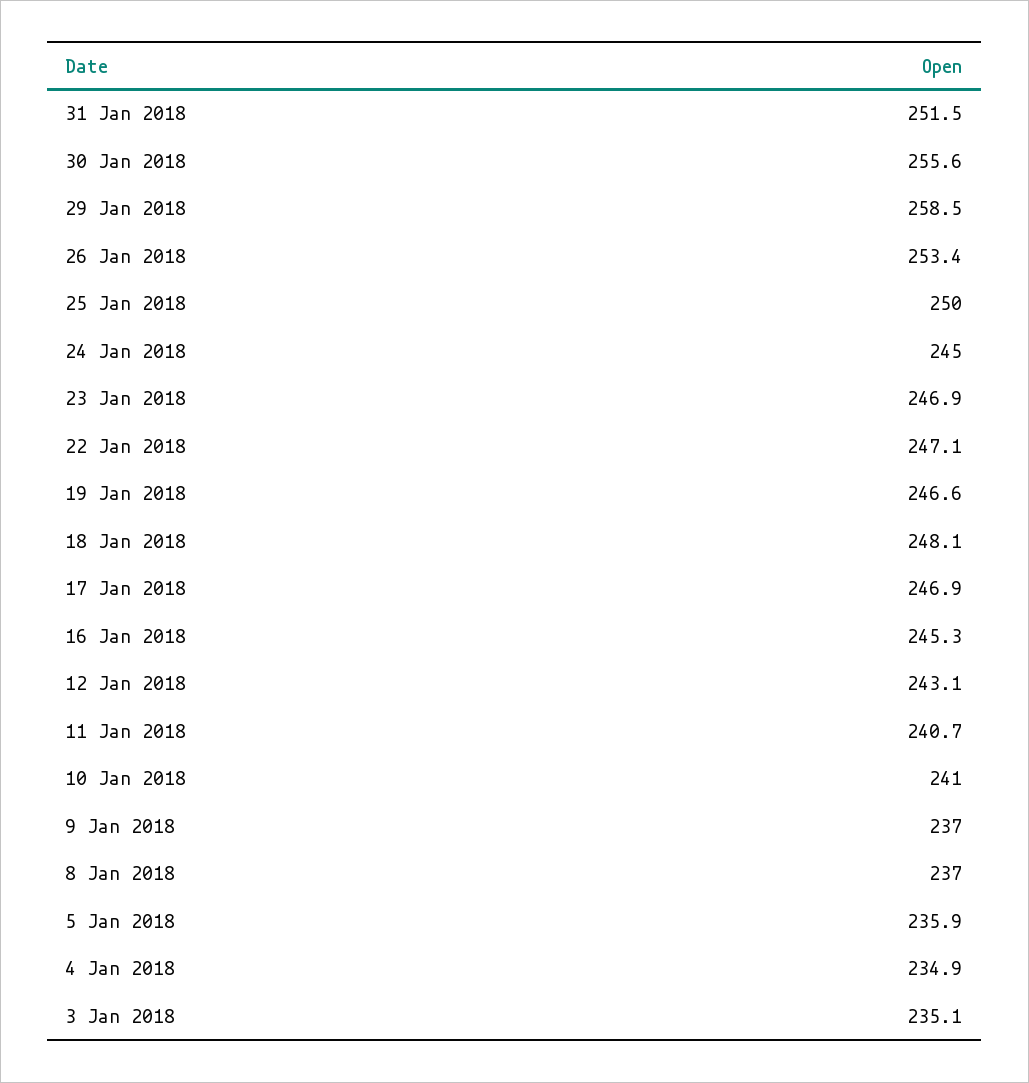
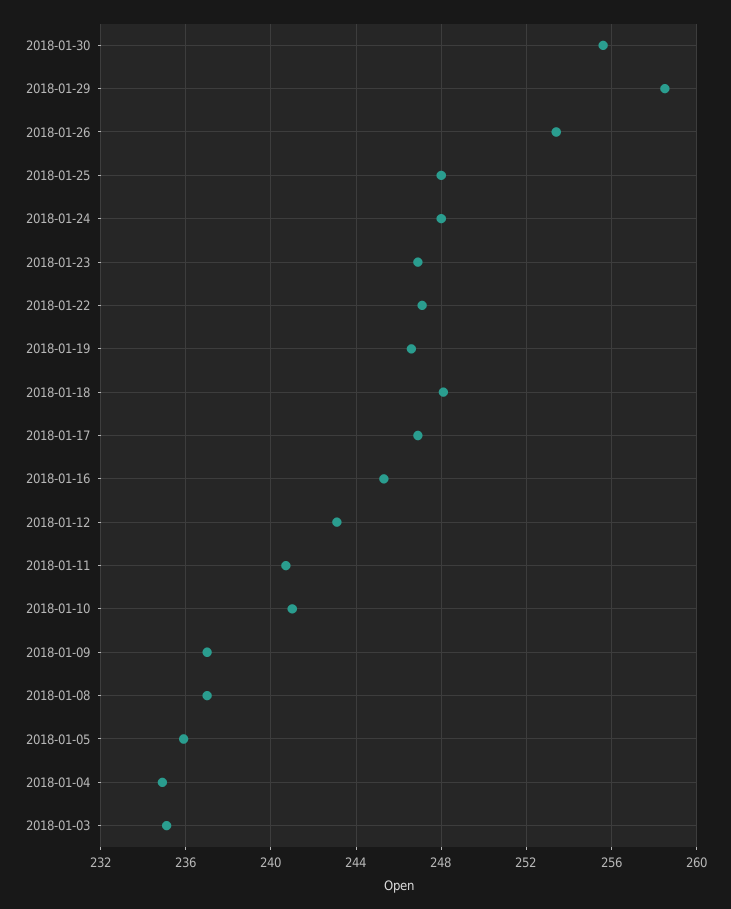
  {
-   "31 Jan 2018": 251.5,
    "30 Jan 2018": 255.6,
    "29 Jan 2018": 258.5,
    "26 Jan 2018": 253.4,
-   "25 Jan 2018": 250,
+   "25 Jan 2018": 248,
-   "24 Jan 2018": 245,
+   "24 Jan 2018": 248,
    "23 Jan 2018": 246.9,
    "22 Jan 2018": 247.1,
    "19 Jan 2018": 246.6,
    "18 Jan 2018": 248.1,
    "17 Jan 2018": 246.9,
    "16 Jan 2018": 245.3,
    "12 Jan 2018": 243.1,
    "11 Jan 2018": 240.7,
    "10 Jan 2018": 241,
    "9 Jan 2018": 237,
    "8 Jan 2018": 237,
    "5 Jan 2018": 235.9,
    "4 Jan 2018": 234.9,
    "3 Jan 2018": 235.1
  }

